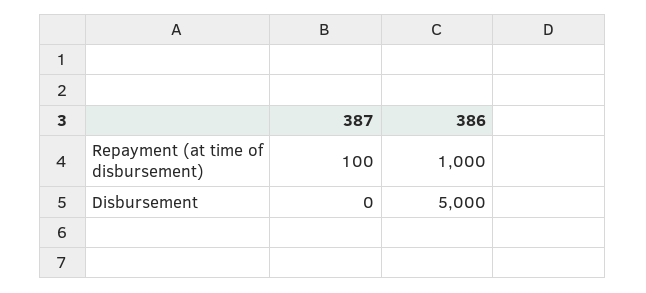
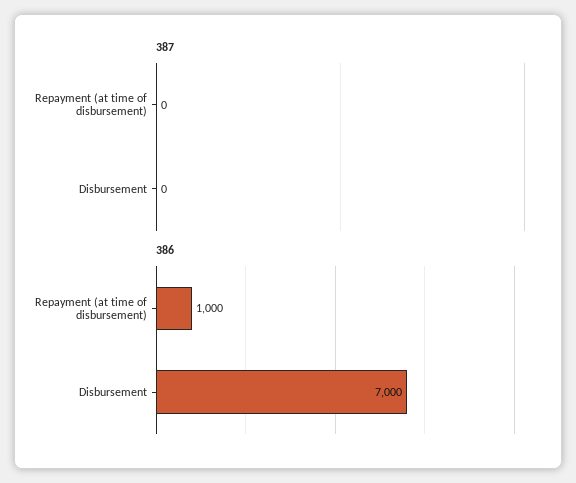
  {
    "387": {
-     "Repayment (at time of disbursement)": 100,
+     "Repayment (at time of disbursement)": 0,
      "Disbursement": 0
    },
    "386": {
      "Repayment (at time of disbursement)": 1000,
-     "Disbursement": 5000
+     "Disbursement": 7000
    }
  }

